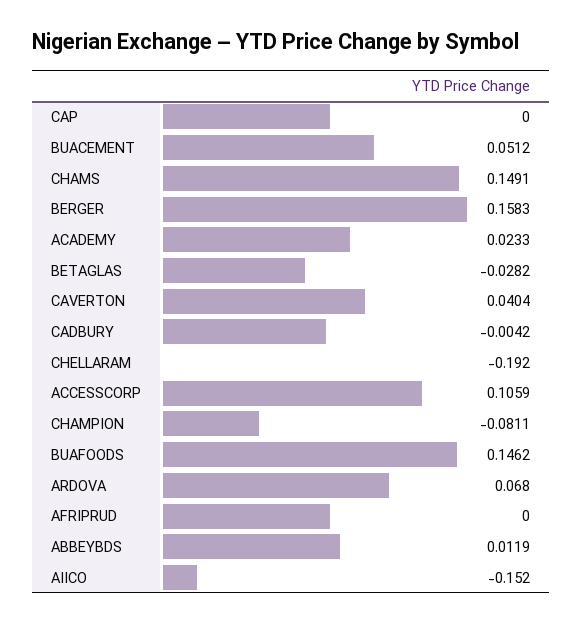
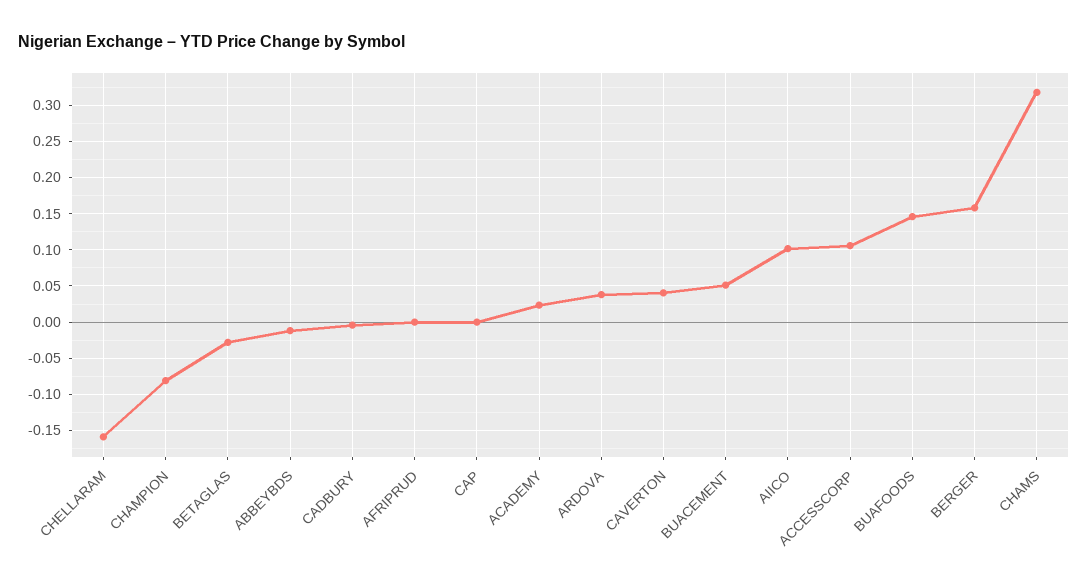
  {
    "CAP": 0,
    "BUACEMENT": 0.0512,
-   "CHAMS": 0.1491,
+   "CHAMS": 0.32,
    "BERGER": 0.1583,
    "ACADEMY": 0.0233,
    "BETAGLAS": -0.0282,
    "CAVERTON": 0.0404,
    "CADBURY": -0.0042,
-   "CHELLARAM": -0.192,
+   "CHELLARAM": -0.16,
    "ACCESSCORP": 0.1059,
    "CHAMPION": -0.0811,
    "BUAFOODS": 0.1462,
-   "ARDOVA": 0.068,
+   "ARDOVA": 0.04,
    "AFRIPRUD": 0,
-   "ABBEYBDS": 0.0119,
+   "ABBEYBDS": -0.01,
-   "AIICO": -0.152
+   "AIICO": 0.1
  }

